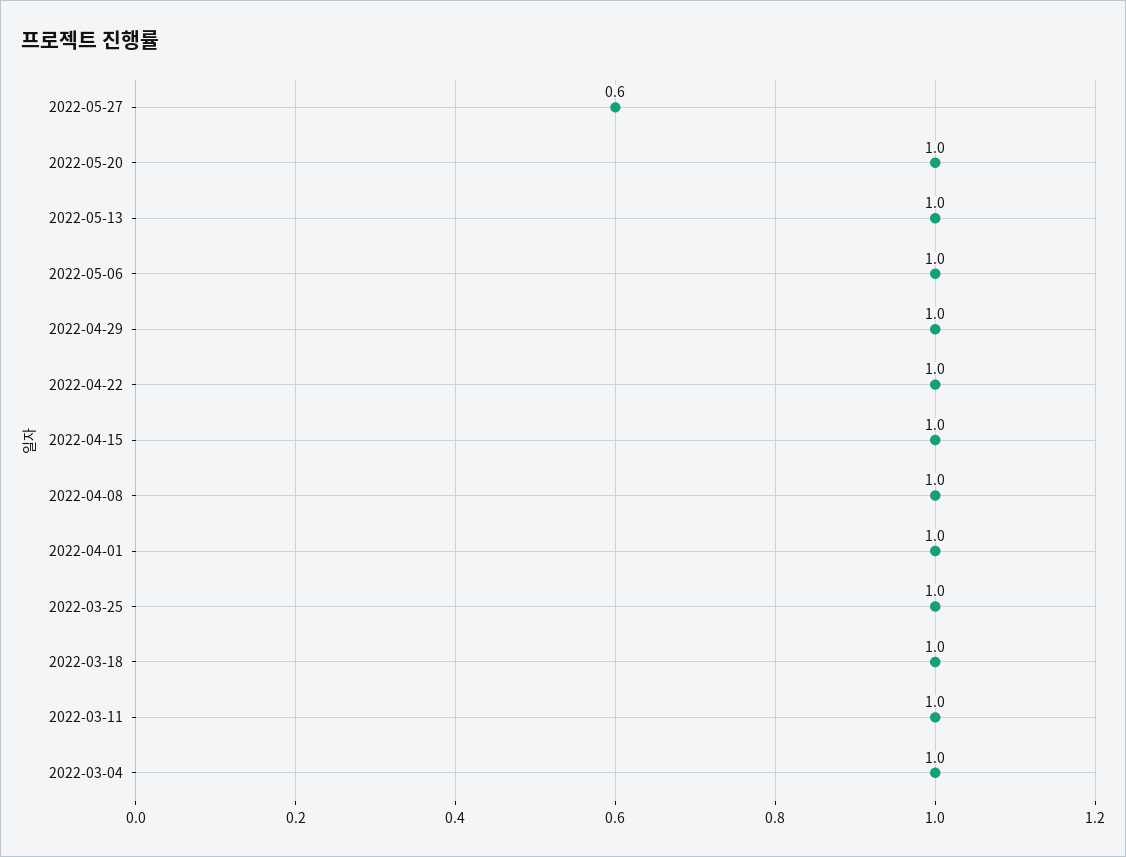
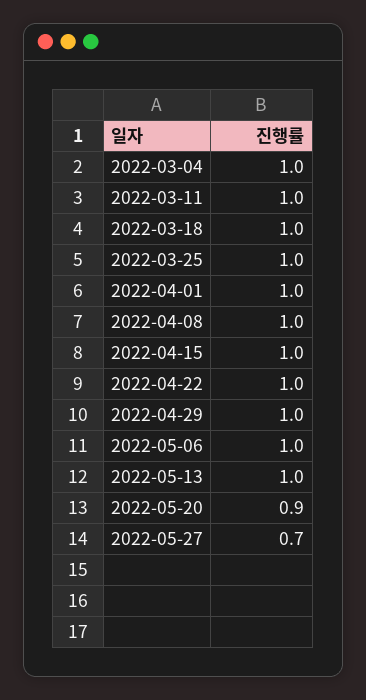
  {
-   "2022-05-27": 0.6,
+   "2022-05-27": 0.7,
-   "2022-05-20": 1,
+   "2022-05-20": 0.9,
    "2022-05-13": 1,
    "2022-05-06": 1,
    "2022-04-29": 1,
    "2022-04-22": 1,
    "2022-04-15": 1,
    "2022-04-08": 1,
    "2022-04-01": 1,
    "2022-03-25": 1,
    "2022-03-18": 1,
    "2022-03-11": 1,
    "2022-03-04": 1
  }

